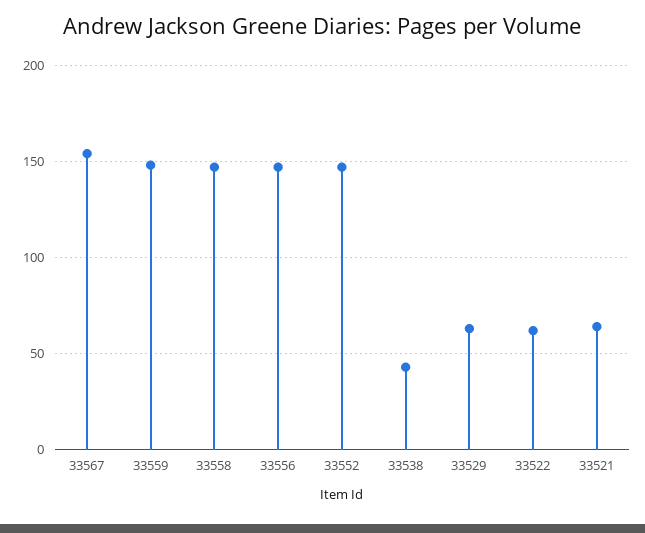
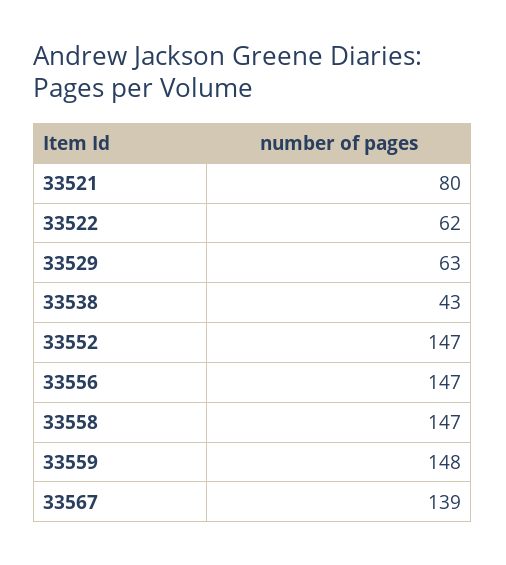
  {
-   "33567": 155,
+   "33567": 139,
    "33559": 148,
    "33558": 147,
    "33556": 147,
    "33552": 147,
    "33538": 43,
    "33529": 63,
    "33522": 62,
-   "33521": 65
+   "33521": 80
  }

